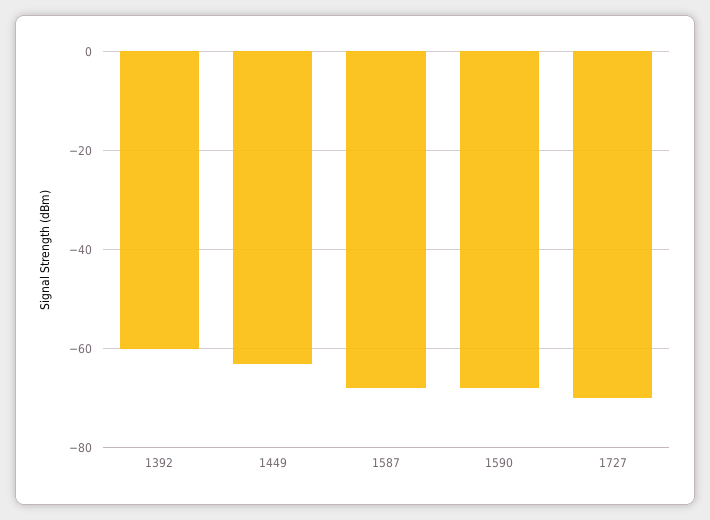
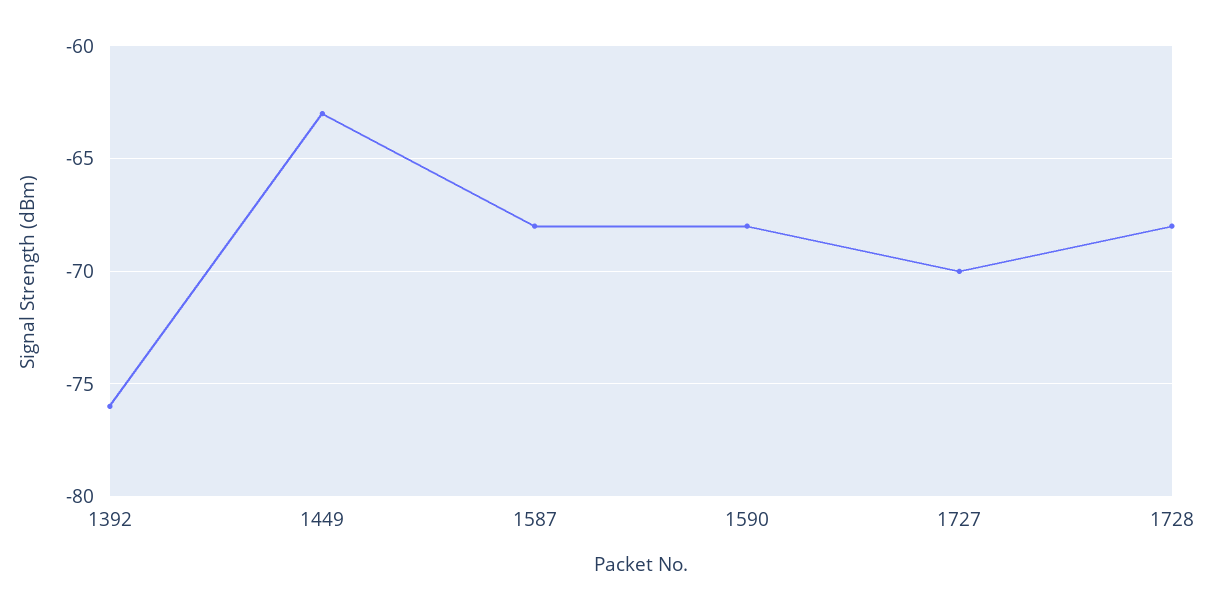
  {
-   "1392": -60,
+   "1392": -76,
    "1449": -63,
    "1587": -68,
    "1590": -68,
-   "1727": -70
+   "1727": -70,
+   "1728": -68
  }

